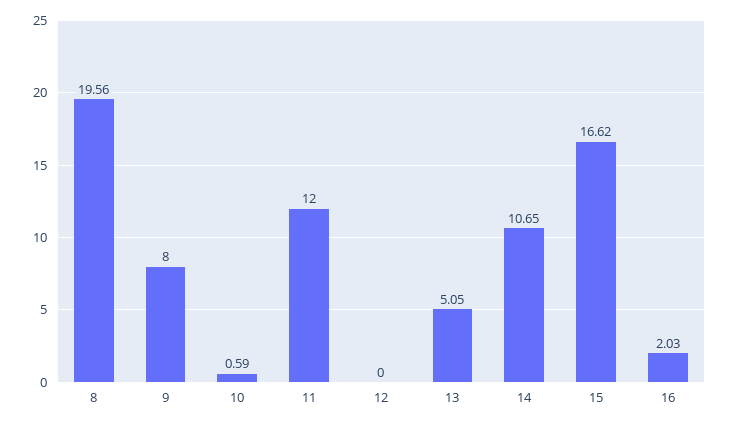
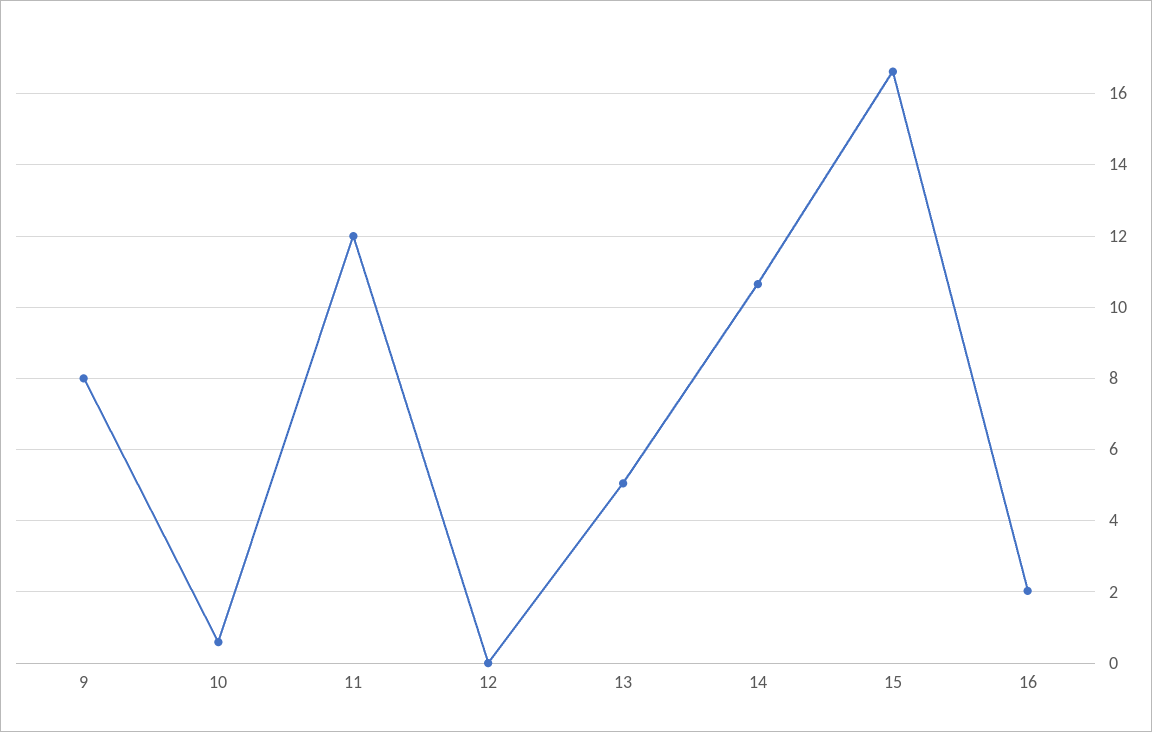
  {
-   "8": 19.56,
    "9": 8,
    "10": 0.59,
    "11": 12,
    "12": 0,
    "13": 5.05,
    "14": 10.65,
    "15": 16.62,
    "16": 2.03
  }

